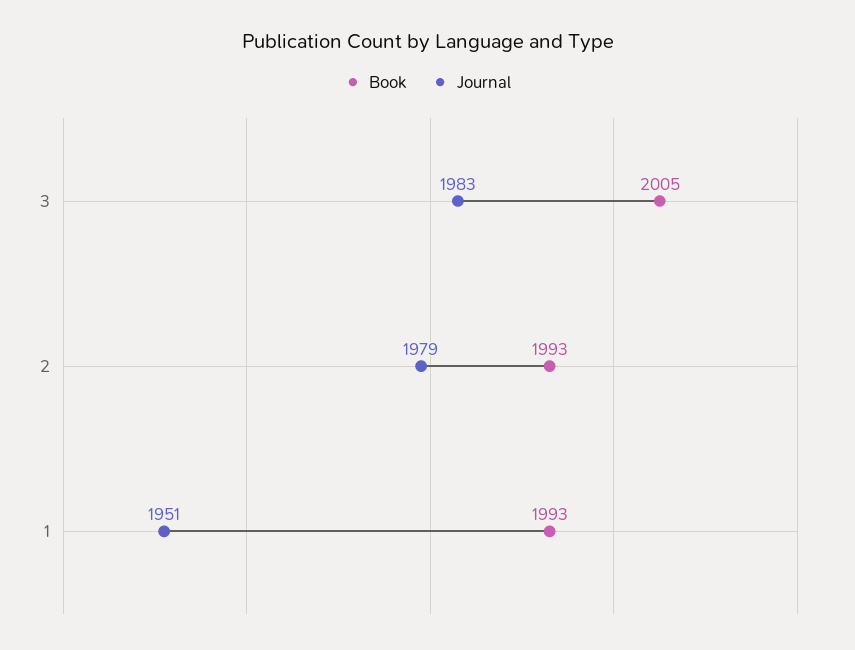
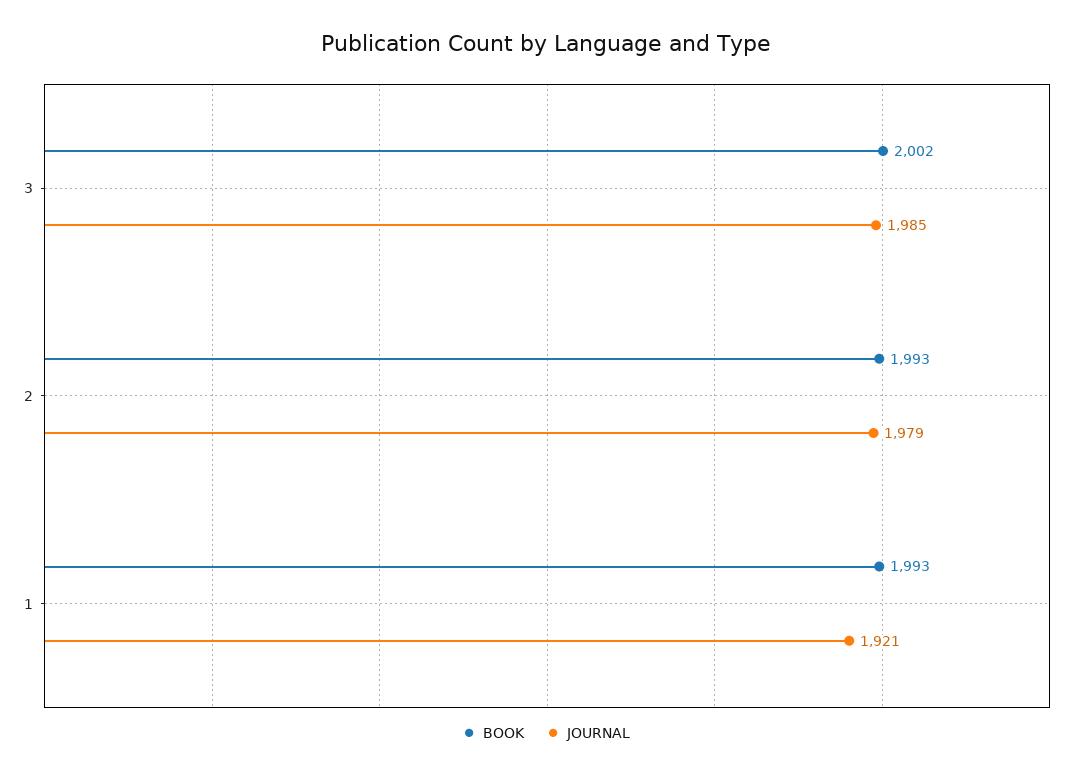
  {
    "Book": {
-     "3": 2005,
+     "3": 2002,
      "2": 1993,
      "1": 1993
    },
    "Journal": {
-     "3": 1983,
+     "3": 1985,
      "2": 1979,
-     "1": 1951
+     "1": 1921
    }
  }

